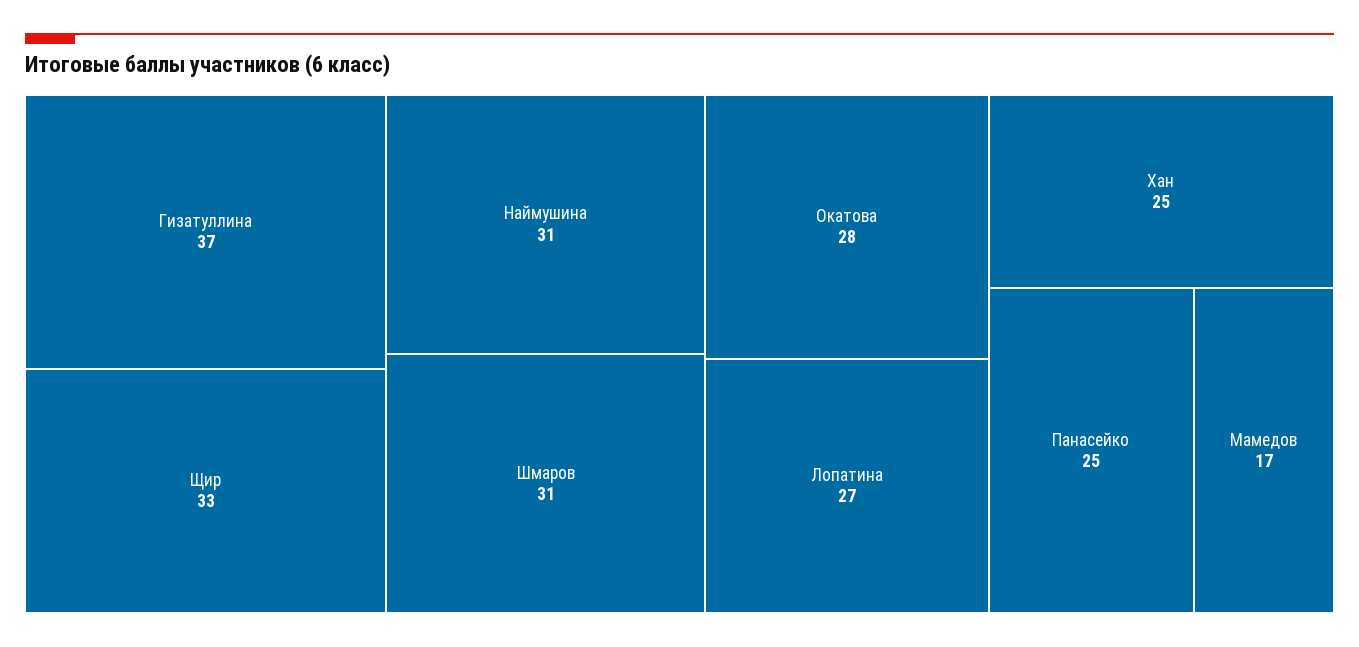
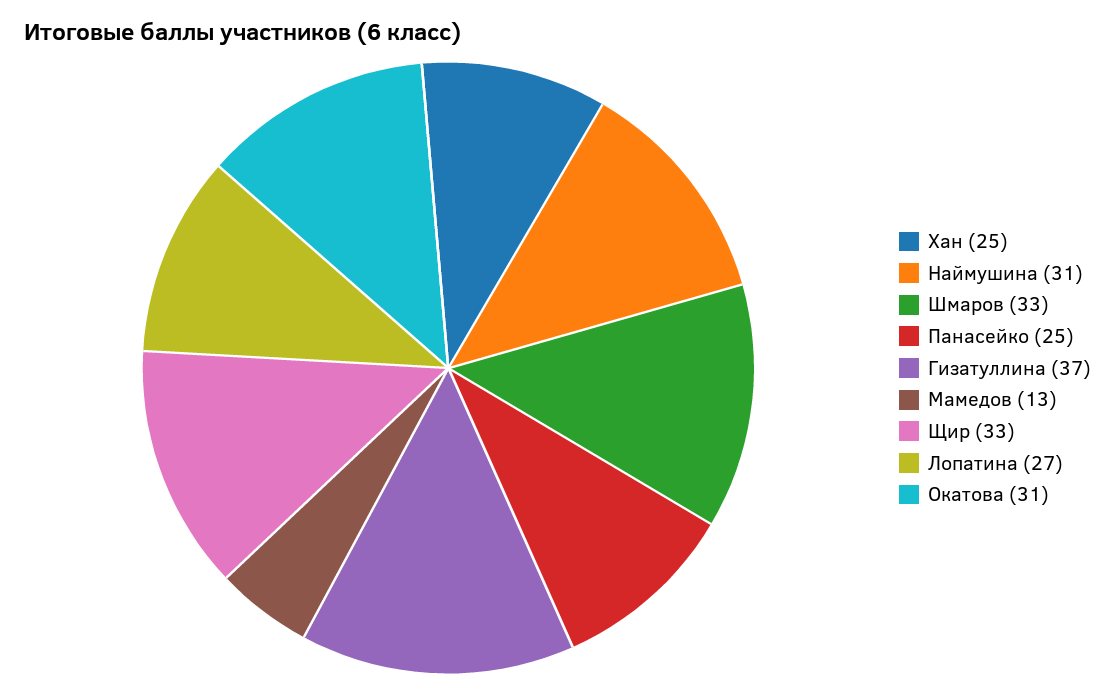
  {
    "Гизатуллина": 37,
    "Щир": 33,
    "Наймушина": 31,
-   "Шмаров": 31,
+   "Шмаров": 33,
-   "Окатова": 28,
+   "Окатова": 31,
    "Лопатина": 27,
    "Хан": 25,
    "Панасейко": 25,
-   "Мамедов": 17
+   "Мамедов": 13
  }

